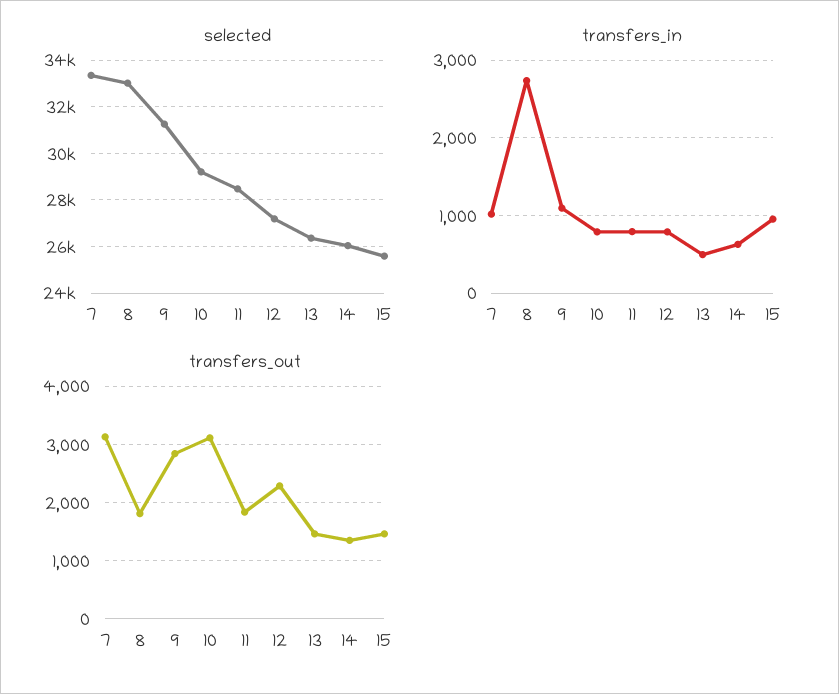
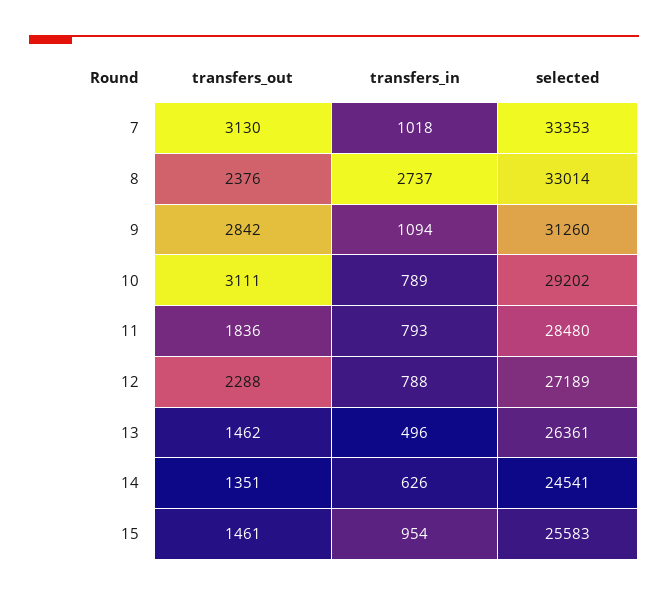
  {
    "selected": {
      "7": 33353,
      "8": 33014,
      "9": 31260,
      "10": 29202,
      "11": 28480,
      "12": 27189,
      "13": 26361,
-     "14": 26000,
+     "14": 24541,
      "15": 25583
    },
    "transfers_in": {
      "7": 1018,
      "8": 2737,
      "9": 1094,
      "10": 789,
      "11": 793,
      "12": 788,
      "13": 496,
      "14": 626,
      "15": 954
    },
    "transfers_out": {
      "7": 3130,
-     "8": 1800,
+     "8": 2376,
      "9": 2842,
      "10": 3111,
      "11": 1836,
      "12": 2288,
      "13": 1462,
      "14": 1351,
      "15": 1461
    }
  }

